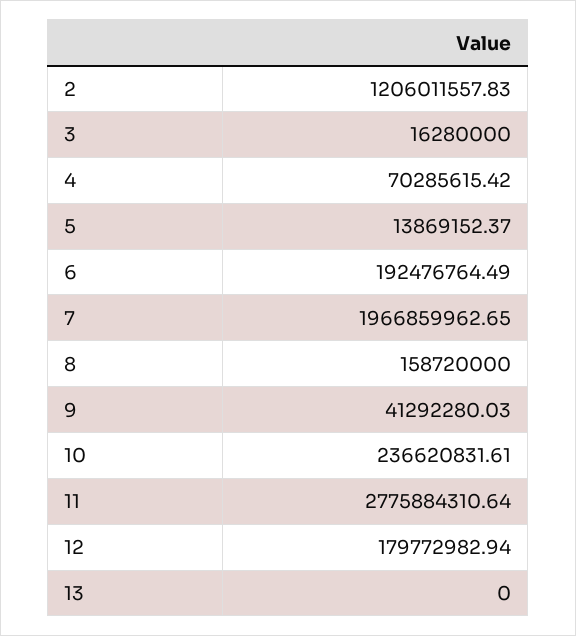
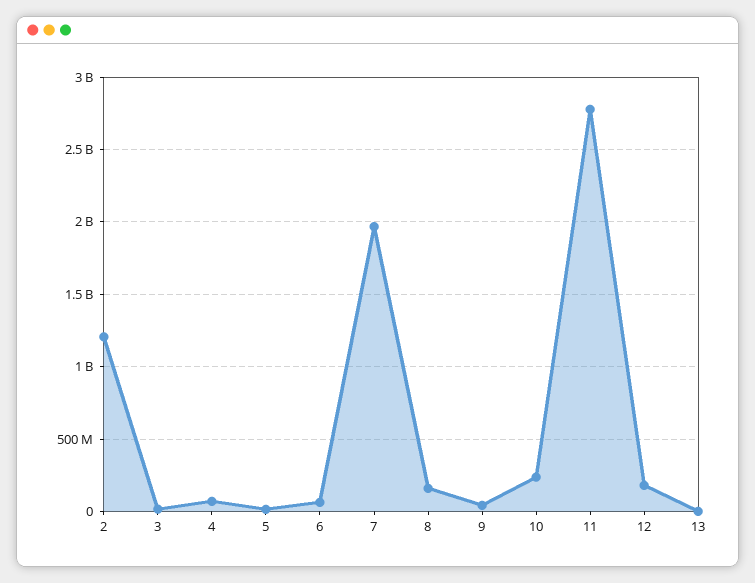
  {
    "2": 1206011557.83,
    "3": 16280000,
    "4": 70285615.42,
    "5": 13869152.37,
-   "6": 192476764.49,
+   "6": 50000000,
    "7": 1966859962.65,
    "8": 158720000,
    "9": 41292280.03,
    "10": 236620831.61,
    "11": 2775884310.64,
    "12": 179772982.94,
    "13": 0
  }

